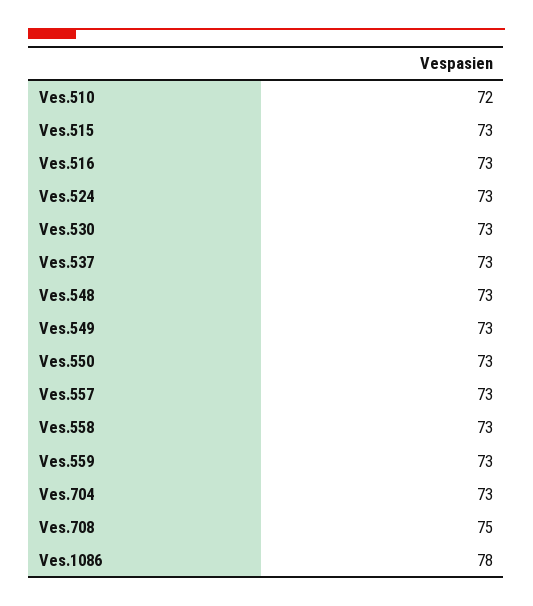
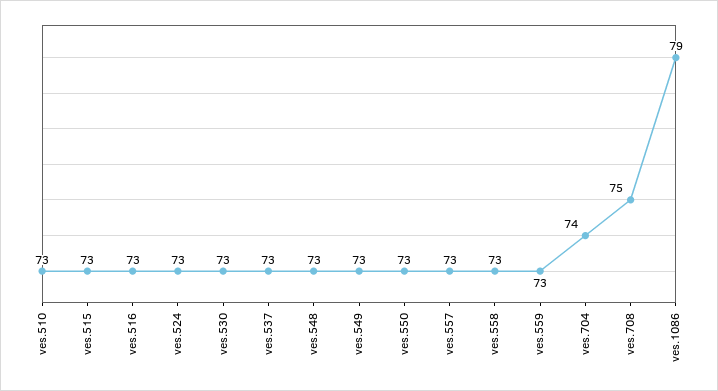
  {
-   "Ves.510": 72,
+   "Ves.510": 73,
    "Ves.515": 73,
    "Ves.516": 73,
    "Ves.524": 73,
    "Ves.530": 73,
    "Ves.537": 73,
    "Ves.548": 73,
    "Ves.549": 73,
    "Ves.550": 73,
    "Ves.557": 73,
    "Ves.558": 73,
    "Ves.559": 73,
-   "Ves.704": 73,
+   "Ves.704": 74,
    "Ves.708": 75,
-   "Ves.1086": 78
+   "Ves.1086": 79
  }

